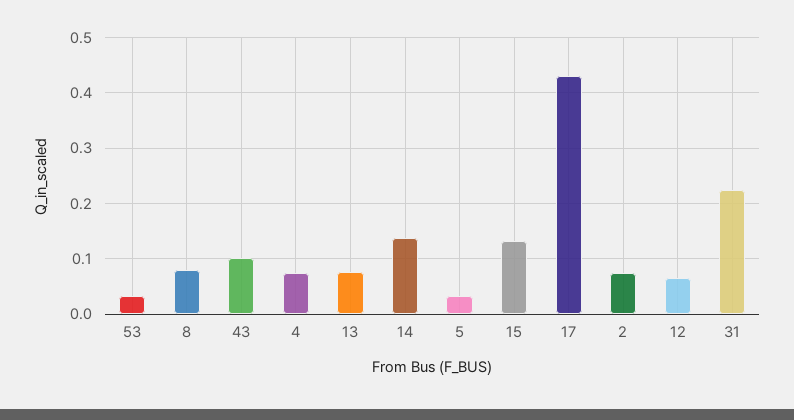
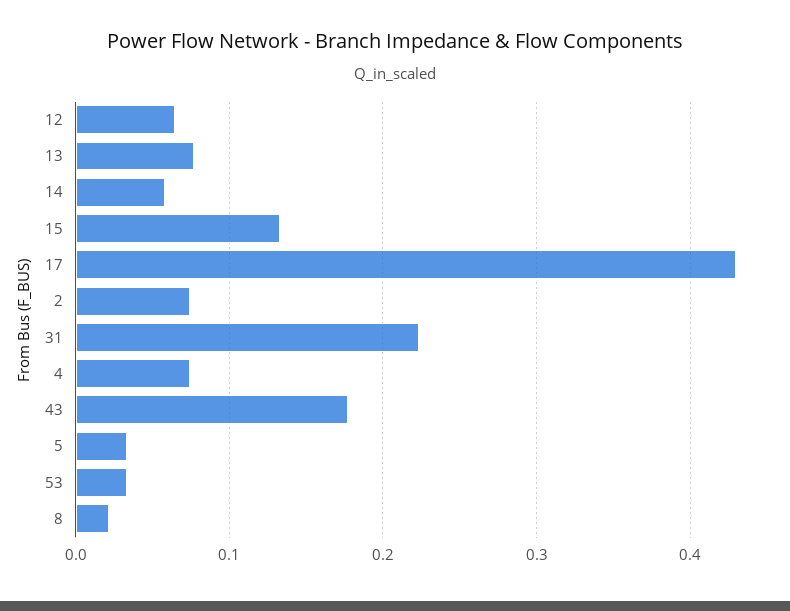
  {
    "53": 0.03,
-   "8": 0.08,
+   "8": 0.02,
-   "43": 0.1,
+   "43": 0.18,
    "4": 0.07,
    "13": 0.08,
-   "14": 0.14,
+   "14": 0.06,
    "5": 0.03,
    "15": 0.13,
    "17": 0.43,
    "2": 0.07,
    "12": 0.06,
    "31": 0.22
  }

